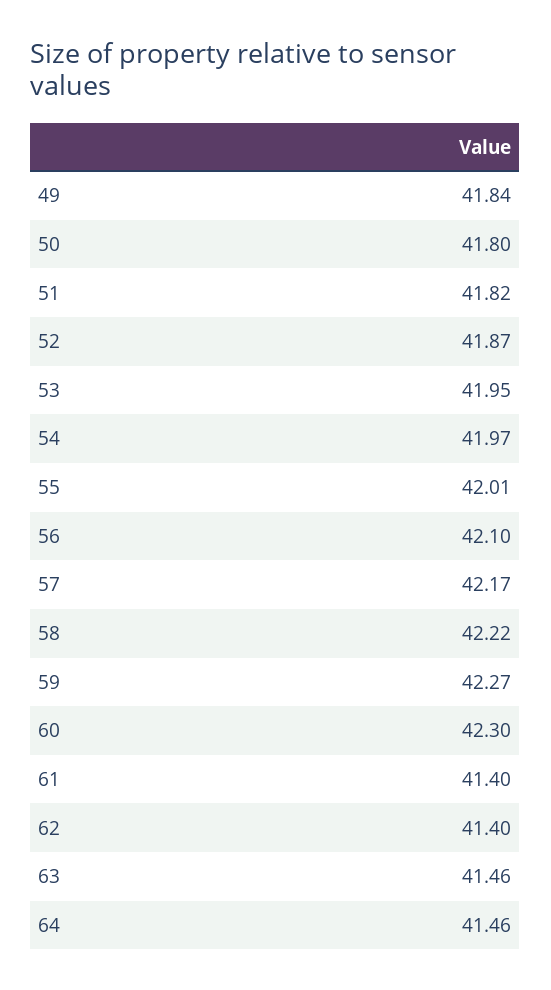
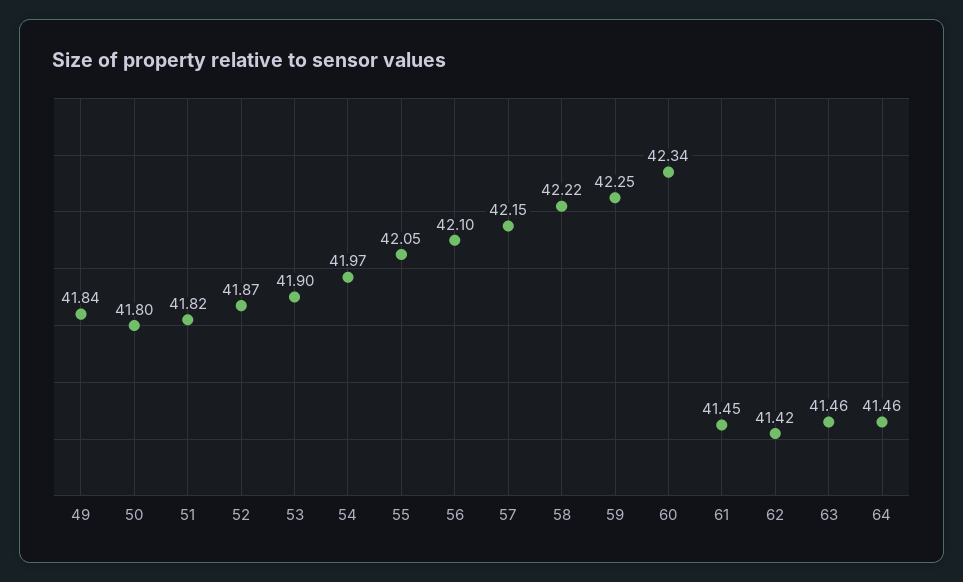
  {
    "49": 41.84,
    "50": 41.8,
    "51": 41.82,
    "52": 41.87,
-   "53": 41.95,
+   "53": 41.9,
    "54": 41.97,
-   "55": 42.01,
+   "55": 42.05,
    "56": 42.1,
-   "57": 42.17,
+   "57": 42.15,
    "58": 42.22,
-   "59": 42.27,
+   "59": 42.25,
-   "60": 42.3,
+   "60": 42.34,
-   "61": 41.4,
+   "61": 41.45,
-   "62": 41.4,
+   "62": 41.42,
    "63": 41.46,
    "64": 41.46
  }

